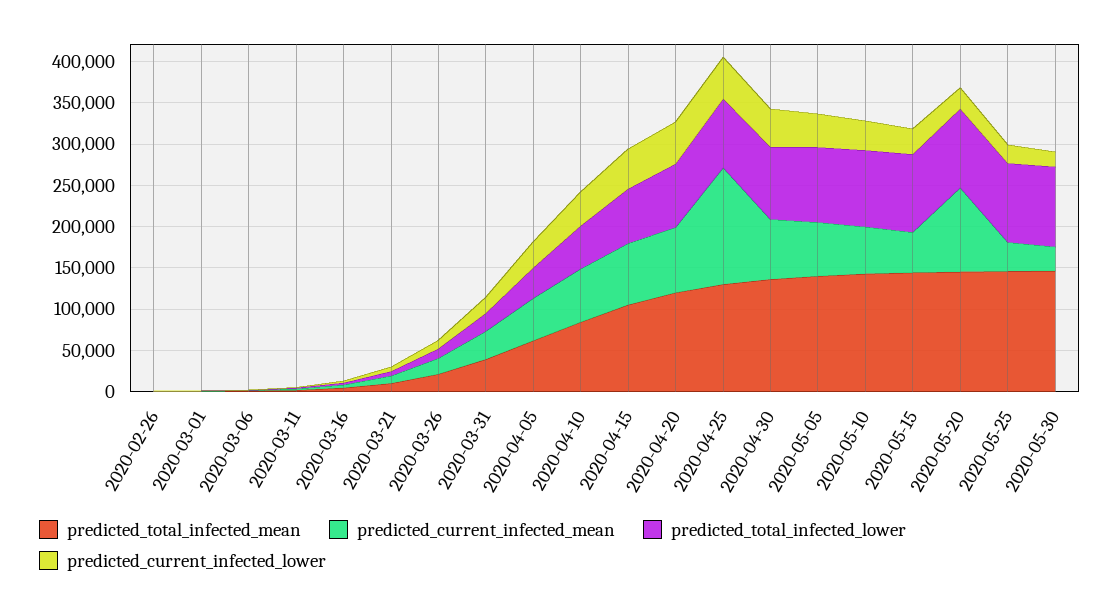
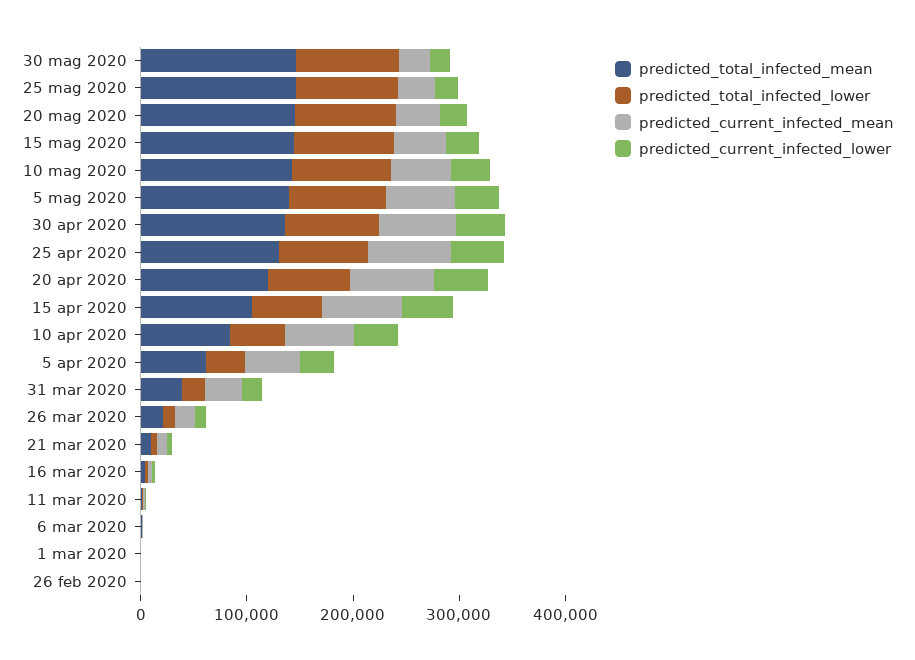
  {
    "predicted_total_infected_mean": {
      "2020-02-26": 0,
      "2020-03-01": 0,
      "2020-03-06": 0,
      "2020-03-11": 0,
      "2020-03-16": 0,
      "2020-03-21": 10000,
      "2020-03-26": 20000,
      "2020-03-31": 40000,
      "2020-04-05": 60000,
      "2020-04-10": 80000,
      "2020-04-15": 110000,
      "2020-04-20": 120000,
      "2020-04-25": 130000,
      "2020-04-30": 140000,
      "2020-05-05": 140000,
      "2020-05-10": 140000,
      "2020-05-15": 140000,
      "2020-05-20": 150000,
      "2020-05-25": 150000,
      "2020-05-30": 150000
    },
    "predicted_current_infected_mean": {
      "2020-02-26": 0,
      "2020-03-01": 0,
      "2020-03-06": 0,
      "2020-03-11": 0,
      "2020-03-16": 0,
      "2020-03-21": 10000,
      "2020-03-26": 20000,
      "2020-03-31": 30000,
      "2020-04-05": 50000,
      "2020-04-10": 70000,
      "2020-04-15": 80000,
      "2020-04-20": 80000,
-     "2020-04-25": 140000,
+     "2020-04-25": 80000,
      "2020-04-30": 70000,
      "2020-05-05": 70000,
      "2020-05-10": 60000,
      "2020-05-15": 50000,
-     "2020-05-20": 100000,
+     "2020-05-20": 40000,
      "2020-05-25": 40000,
      "2020-05-30": 30000
    },
    "predicted_total_infected_lower": {
      "2020-02-26": 0,
      "2020-03-01": 0,
      "2020-03-06": 0,
      "2020-03-11": 0,
      "2020-03-16": 0,
      "2020-03-21": 10000,
      "2020-03-26": 10000,
      "2020-03-31": 20000,
      "2020-04-05": 40000,
      "2020-04-10": 50000,
      "2020-04-15": 70000,
      "2020-04-20": 80000,
      "2020-04-25": 80000,
      "2020-04-30": 90000,
      "2020-05-05": 90000,
      "2020-05-10": 90000,
      "2020-05-15": 90000,
      "2020-05-20": 100000,
      "2020-05-25": 100000,
      "2020-05-30": 100000
    },
    "predicted_current_infected_lower": {
      "2020-02-26": 0,
      "2020-03-01": 0,
      "2020-03-06": 0,
      "2020-03-11": 0,
      "2020-03-16": 0,
      "2020-03-21": 10000,
      "2020-03-26": 10000,
      "2020-03-31": 20000,
      "2020-04-05": 30000,
      "2020-04-10": 40000,
      "2020-04-15": 50000,
      "2020-04-20": 50000,
      "2020-04-25": 50000,
      "2020-04-30": 50000,
      "2020-05-05": 40000,
      "2020-05-10": 40000,
      "2020-05-15": 30000,
      "2020-05-20": 30000,
      "2020-05-25": 20000,
      "2020-05-30": 20000
    }
  }

